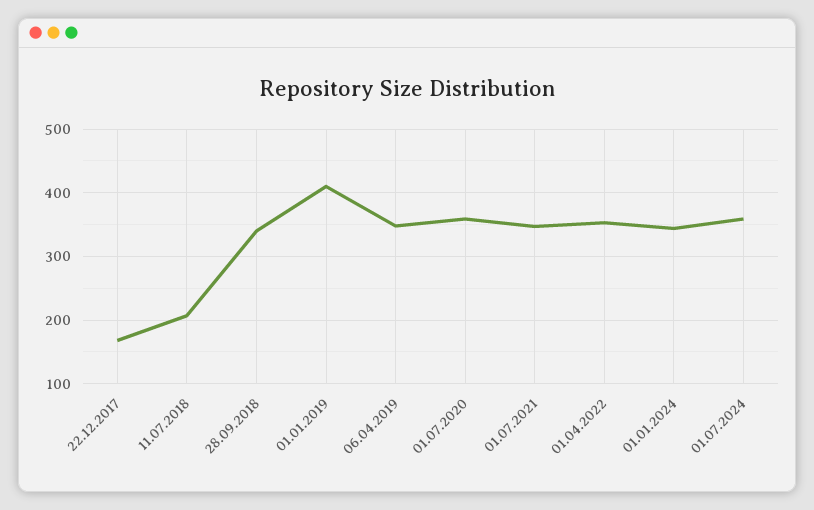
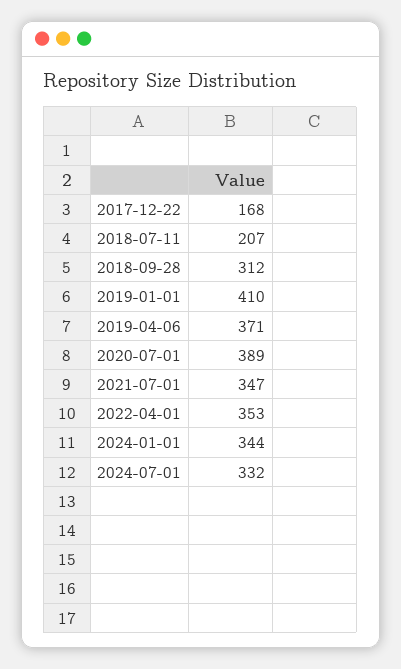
  {
    "22.12.2017": 168,
    "11.07.2018": 207,
-   "28.09.2018": 340,
+   "28.09.2018": 312,
    "01.01.2019": 410,
-   "06.04.2019": 350,
+   "06.04.2019": 371,
-   "01.07.2020": 360,
+   "01.07.2020": 389,
    "01.07.2021": 347,
    "01.04.2022": 353,
    "01.01.2024": 344,
-   "01.07.2024": 360
+   "01.07.2024": 332
  }

